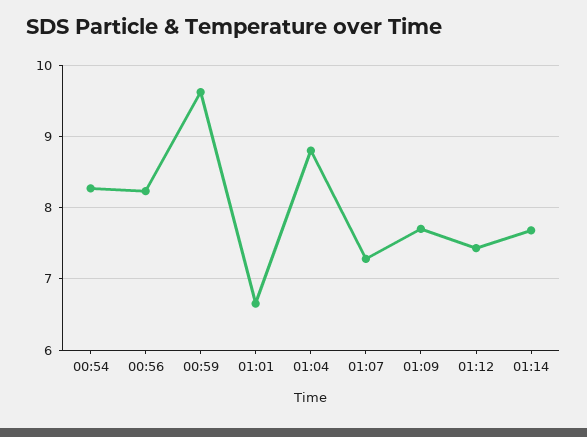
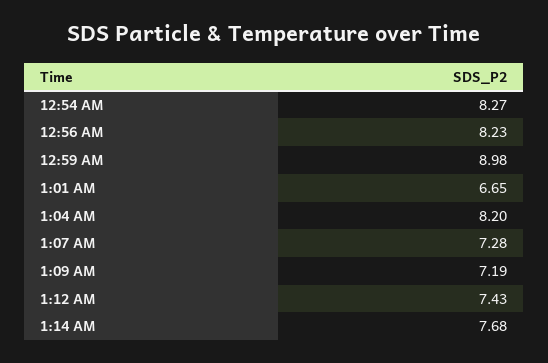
  {
    "00:54": 8.27,
    "00:56": 8.23,
-   "00:59": 9.6,
+   "00:59": 8.98,
    "01:01": 6.65,
-   "01:04": 8.8,
+   "01:04": 8.2,
    "01:07": 7.28,
-   "01:09": 7.7,
+   "01:09": 7.19,
    "01:12": 7.43,
    "01:14": 7.68
  }

